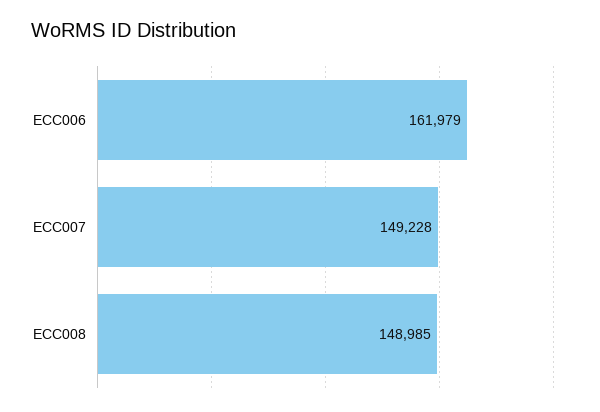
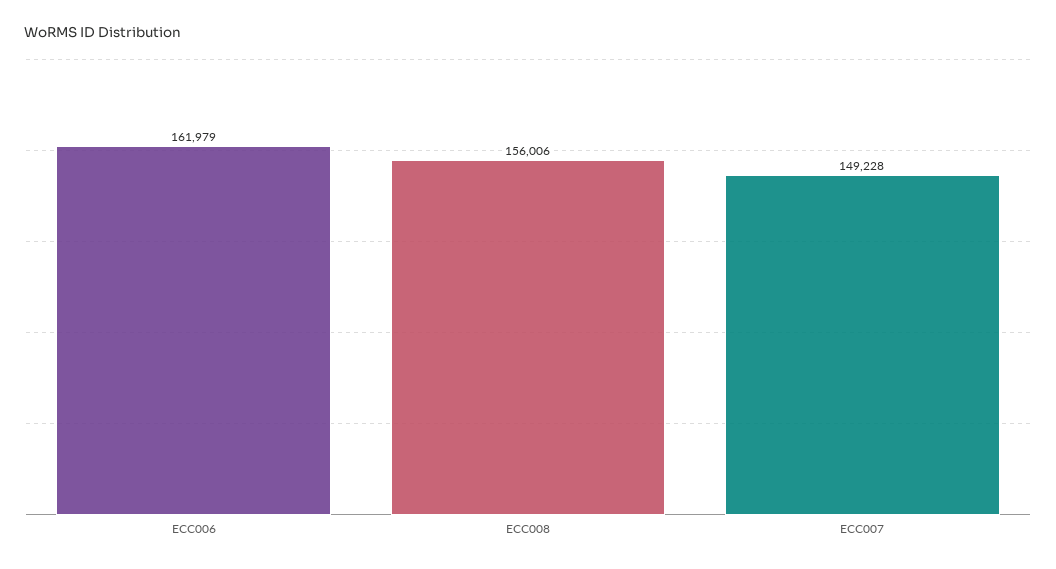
  {
    "ECC006": 161979,
    "ECC007": 149228,
-   "ECC008": 148985
+   "ECC008": 156006
  }

